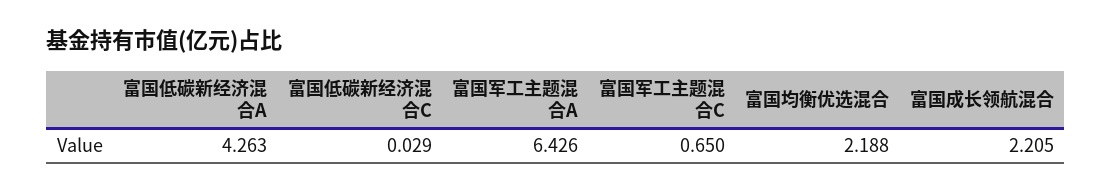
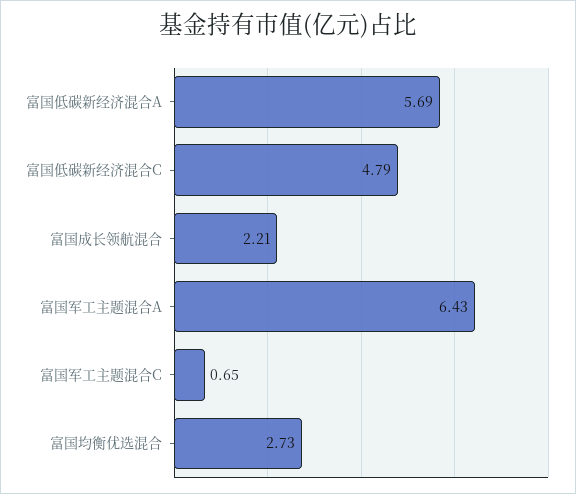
  {
-   "富国低碳新经济混合A": 4.263,
+   "富国低碳新经济混合A": 5.69,
-   "富国低碳新经济混合C": 0.029,
+   "富国低碳新经济混合C": 4.79,
    "富国军工主题混合A": 6.426,
    "富国军工主题混合C": 0.65,
-   "富国均衡优选混合": 2.188,
+   "富国均衡优选混合": 2.73,
    "富国成长领航混合": 2.205
  }

